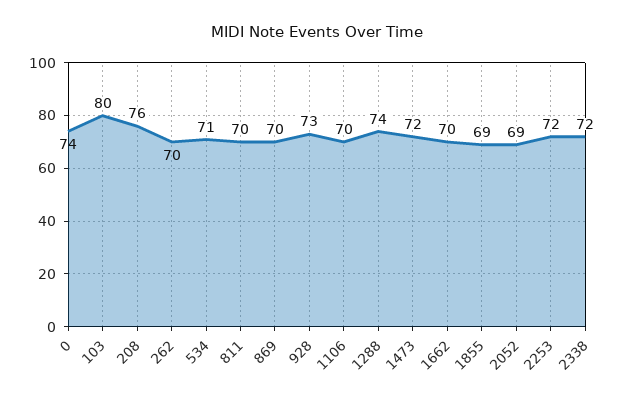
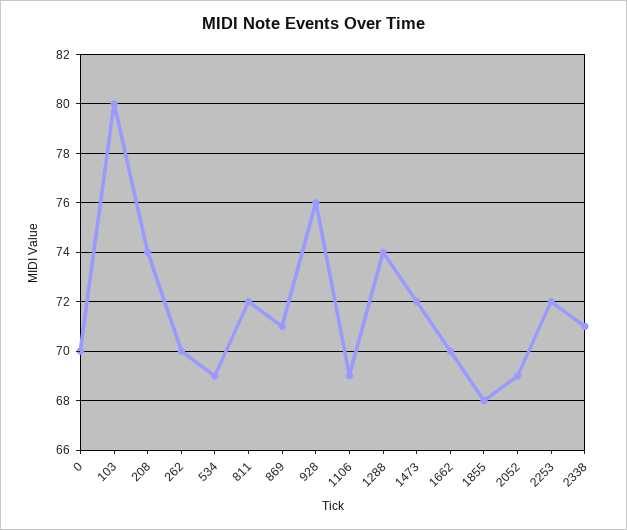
  {
-   "0": 74,
+   "0": 70,
    "103": 80,
-   "208": 76,
+   "208": 74,
    "262": 70,
-   "534": 71,
+   "534": 69,
-   "811": 70,
+   "811": 72,
-   "869": 70,
+   "869": 71,
-   "928": 73,
+   "928": 76,
-   "1106": 70,
+   "1106": 69,
    "1288": 74,
    "1473": 72,
    "1662": 70,
-   "1855": 69,
+   "1855": 68,
    "2052": 69,
    "2253": 72,
-   "2338": 72
+   "2338": 71
  }

